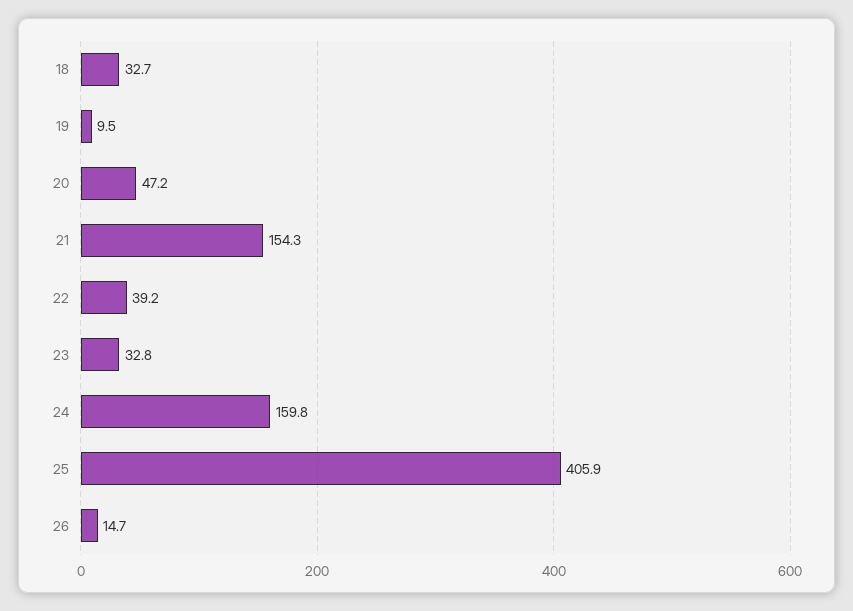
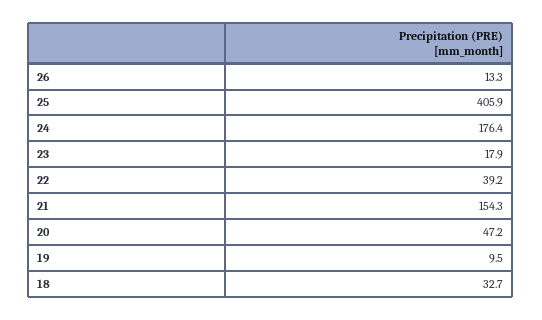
  {
    "18": 32.7,
    "19": 9.5,
    "20": 47.2,
    "21": 154.3,
    "22": 39.2,
-   "23": 32.8,
+   "23": 17.9,
-   "24": 159.8,
+   "24": 176.4,
    "25": 405.9,
-   "26": 14.7
+   "26": 13.3
  }

